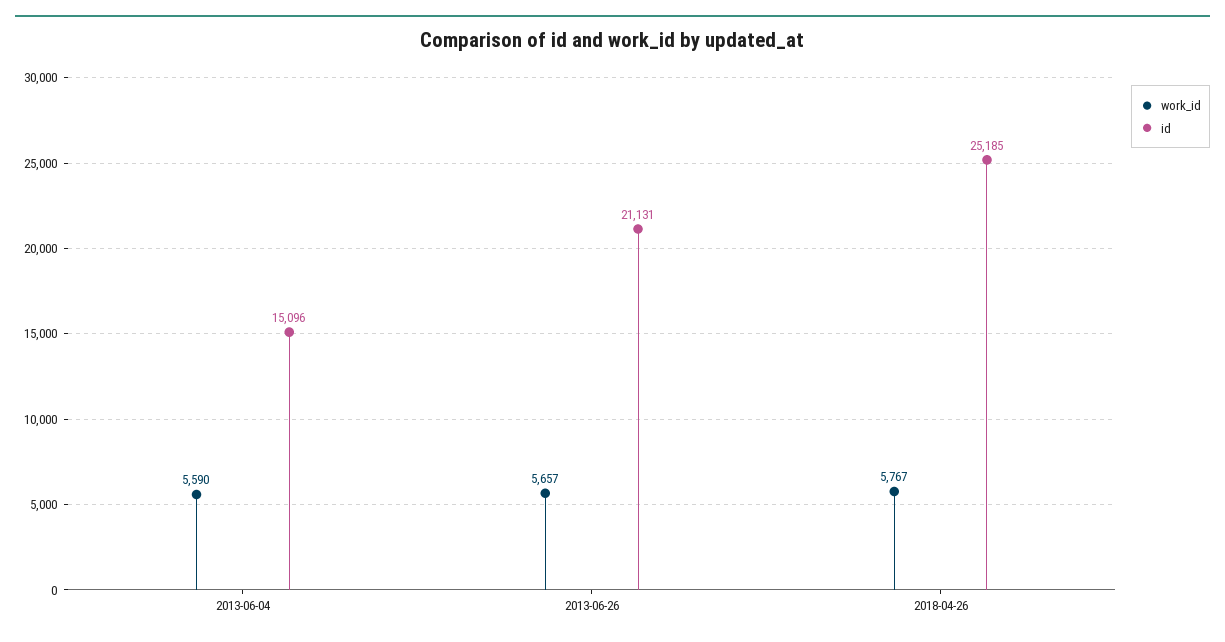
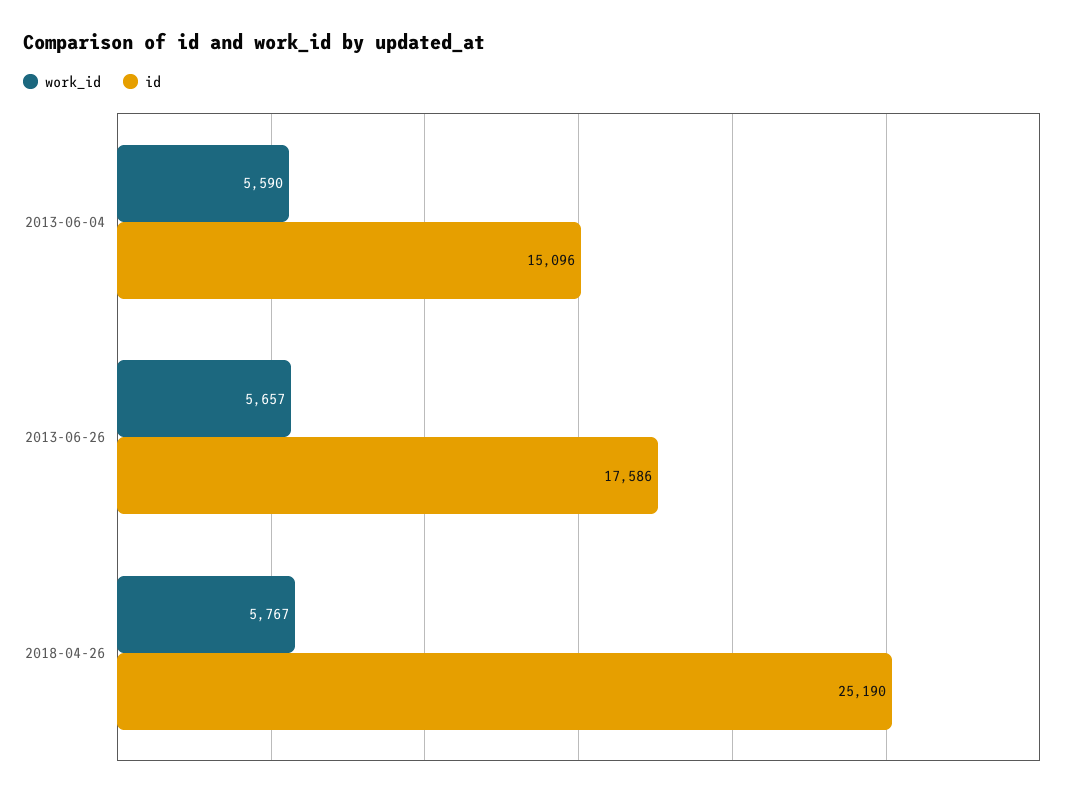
  {
    "work_id": {
      "2013-06-04": 5590,
      "2013-06-26": 5657,
      "2018-04-26": 5767
    },
    "id": {
      "2013-06-04": 15096,
-     "2013-06-26": 21131,
+     "2013-06-26": 17586,
-     "2018-04-26": 25185
+     "2018-04-26": 25190
    }
  }

